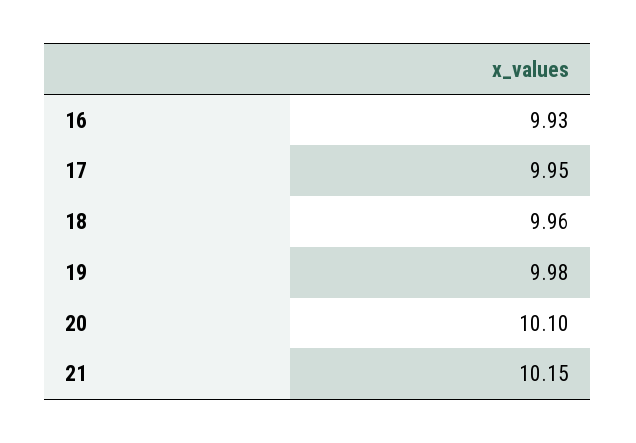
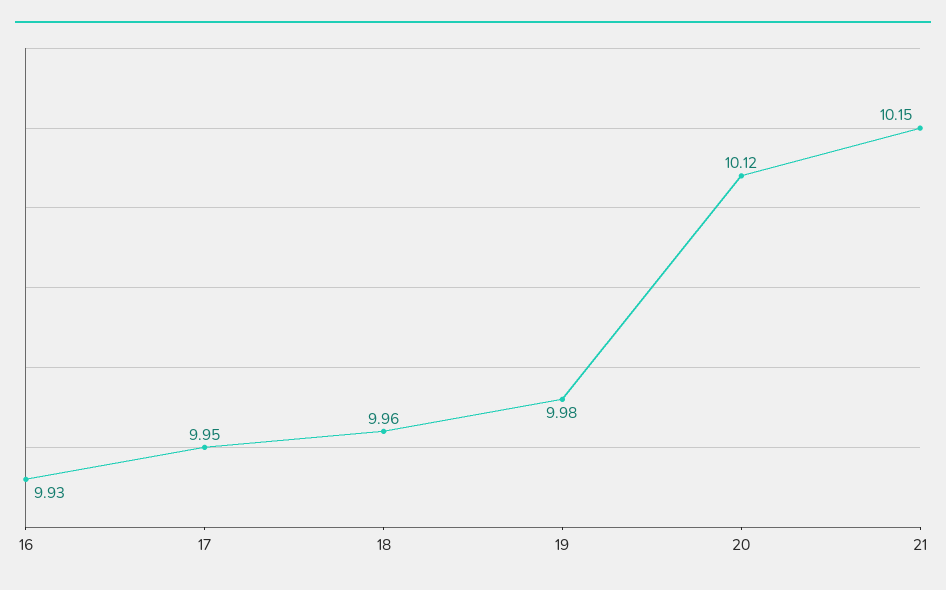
  {
    "16": 9.93,
    "17": 9.95,
    "18": 9.96,
    "19": 9.98,
-   "20": 10.1,
+   "20": 10.12,
    "21": 10.15
  }

